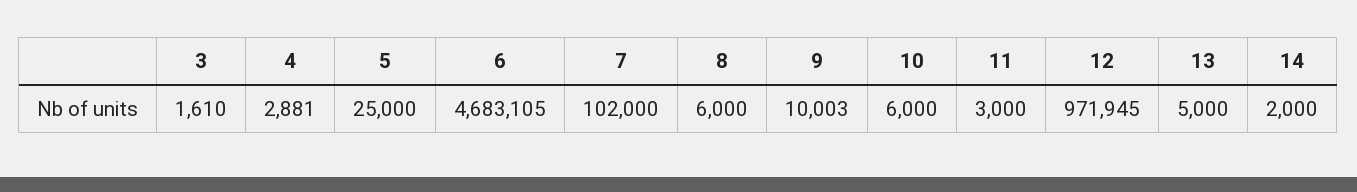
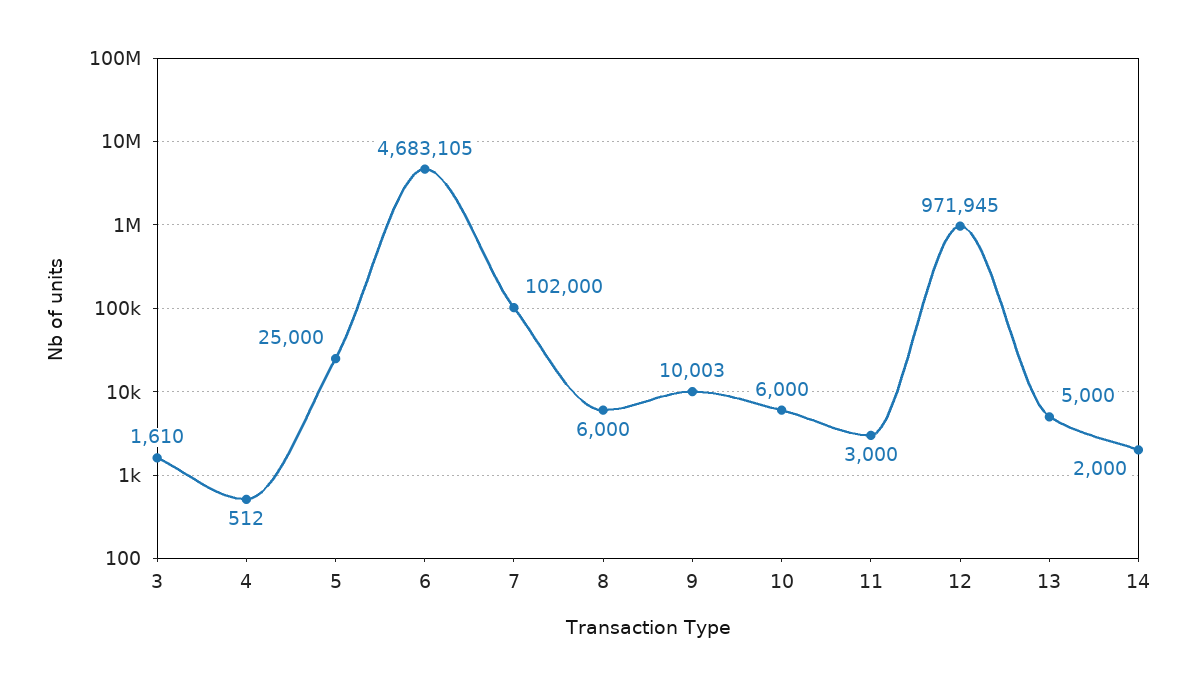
  {
    "3": 1610,
-   "4": 2881,
+   "4": 512,
    "5": 25000,
    "6": 4683105,
    "7": 102000,
    "8": 6000,
    "9": 10003,
    "10": 6000,
    "11": 3000,
    "12": 971945,
    "13": 5000,
    "14": 2000
  }

